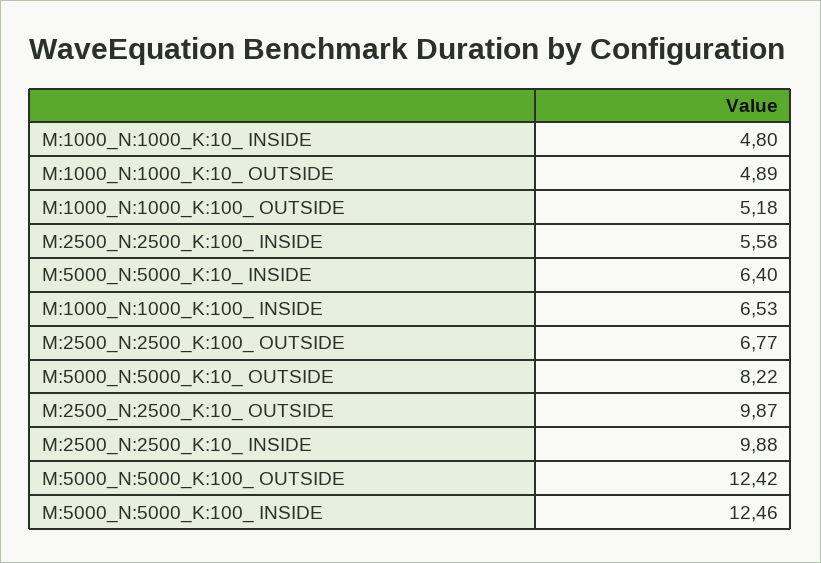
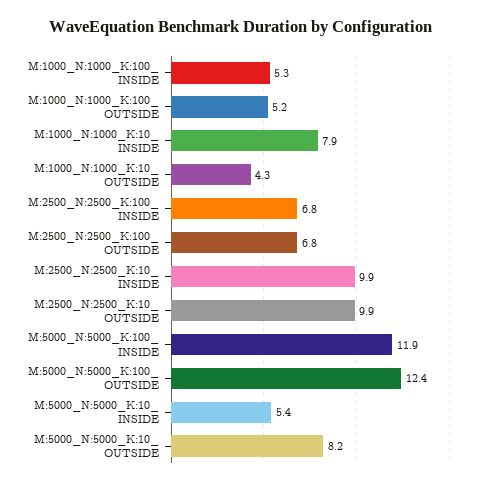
  {
-   "M:1000_N:1000_K:10_ INSIDE": 4.8,
+   "M:1000_N:1000_K:10_ INSIDE": 7.9,
-   "M:1000_N:1000_K:10_ OUTSIDE": 4.89,
+   "M:1000_N:1000_K:10_ OUTSIDE": 4.3,
    "M:1000_N:1000_K:100_ OUTSIDE": 5.18,
-   "M:2500_N:2500_K:100_ INSIDE": 5.58,
+   "M:2500_N:2500_K:100_ INSIDE": 6.8,
-   "M:5000_N:5000_K:10_ INSIDE": 6.4,
+   "M:5000_N:5000_K:10_ INSIDE": 5.4,
-   "M:1000_N:1000_K:100_ INSIDE": 6.53,
+   "M:1000_N:1000_K:100_ INSIDE": 5.3,
    "M:2500_N:2500_K:100_ OUTSIDE": 6.77,
    "M:5000_N:5000_K:10_ OUTSIDE": 8.22,
    "M:2500_N:2500_K:10_ OUTSIDE": 9.87,
    "M:2500_N:2500_K:10_ INSIDE": 9.88,
    "M:5000_N:5000_K:100_ OUTSIDE": 12.42,
-   "M:5000_N:5000_K:100_ INSIDE": 12.46
+   "M:5000_N:5000_K:100_ INSIDE": 11.9
  }

